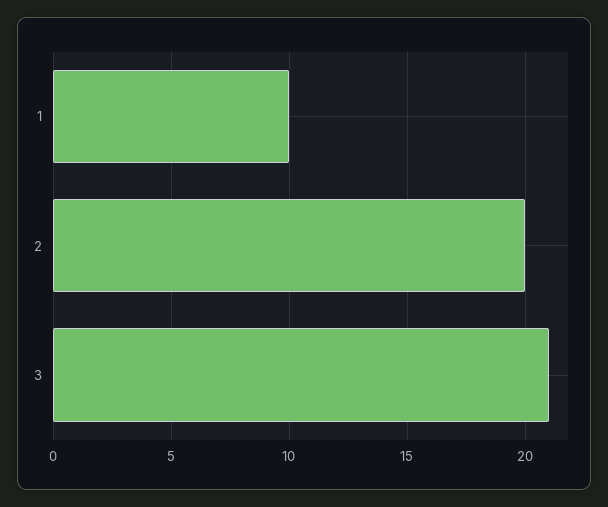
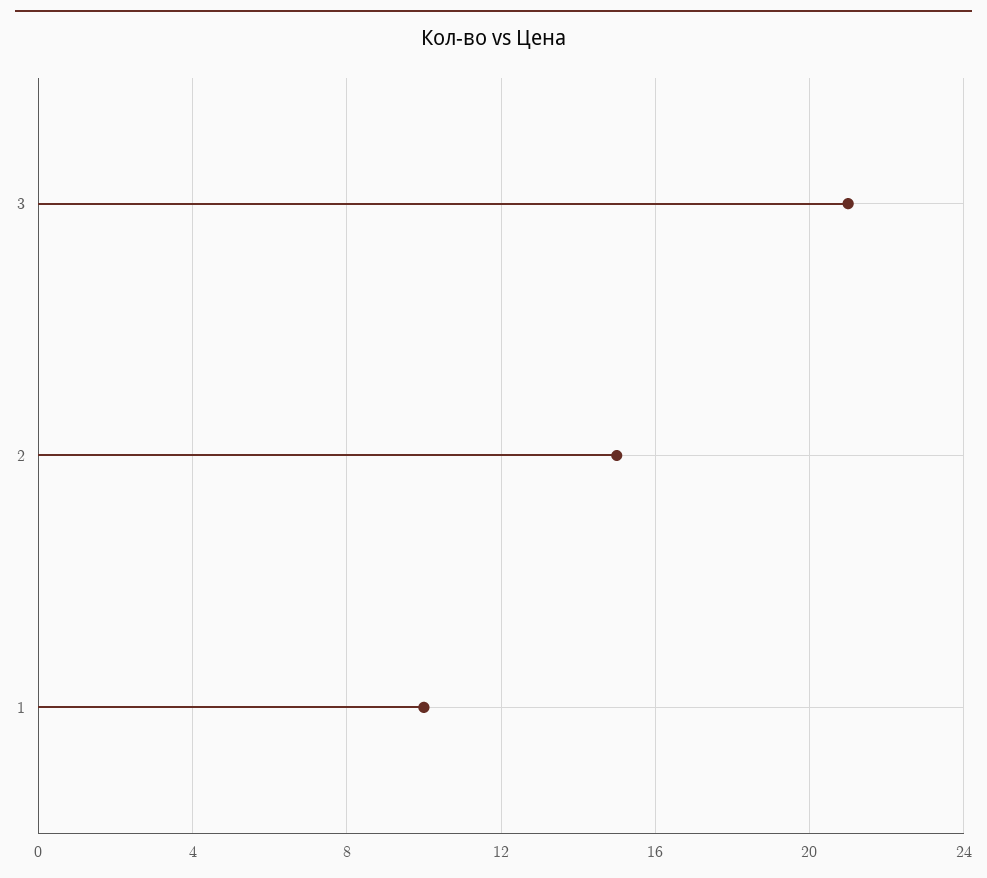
  {
    "1": 10,
-   "2": 20,
+   "2": 15,
    "3": 21
  }

